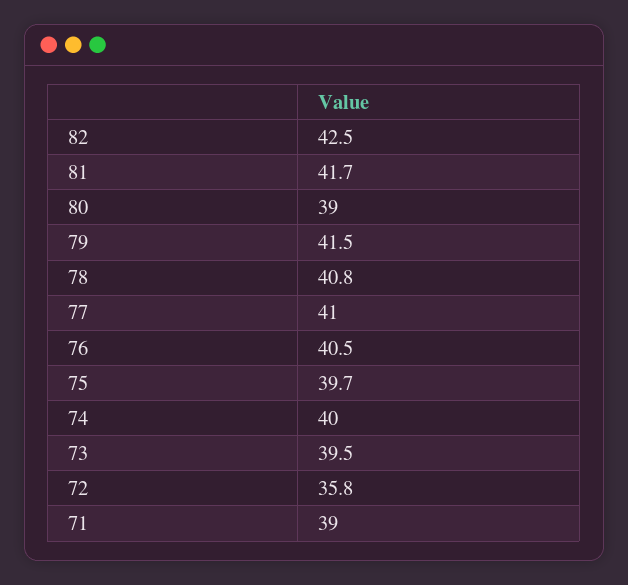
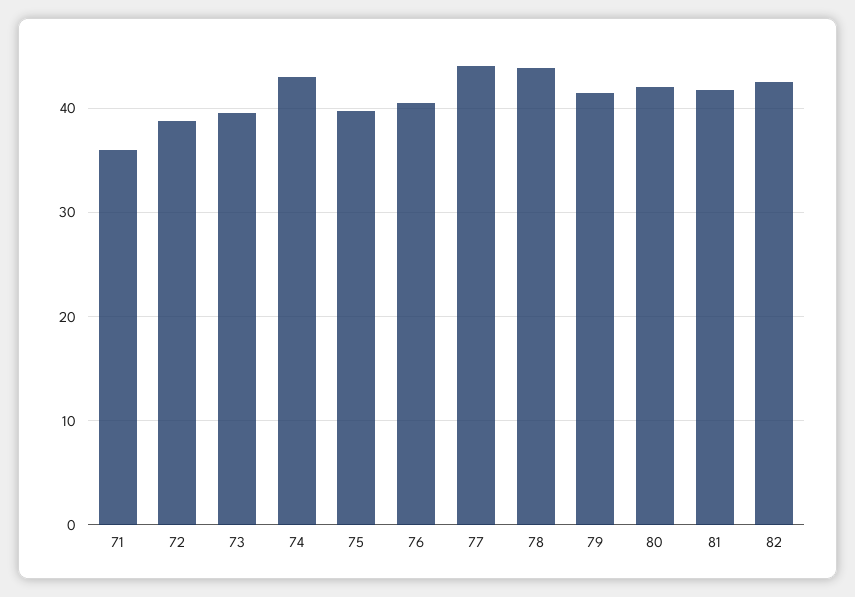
  {
    "82": 42.5,
    "81": 41.7,
-   "80": 39,
+   "80": 42,
    "79": 41.5,
-   "78": 40.8,
+   "78": 44,
-   "77": 41,
+   "77": 44,
    "76": 40.5,
    "75": 39.7,
-   "74": 40,
+   "74": 43,
    "73": 39.5,
-   "72": 35.8,
+   "72": 39,
-   "71": 39
+   "71": 36
  }

